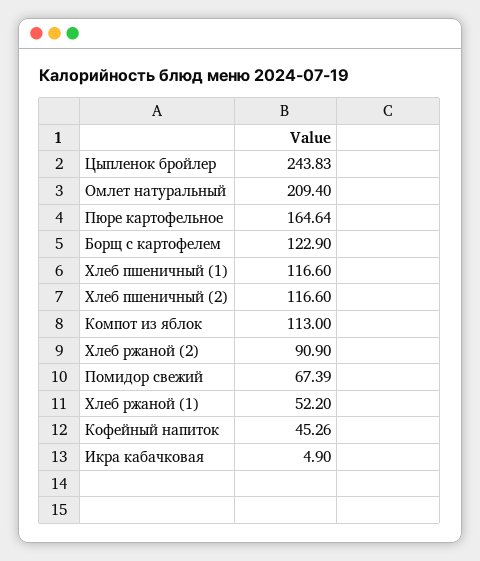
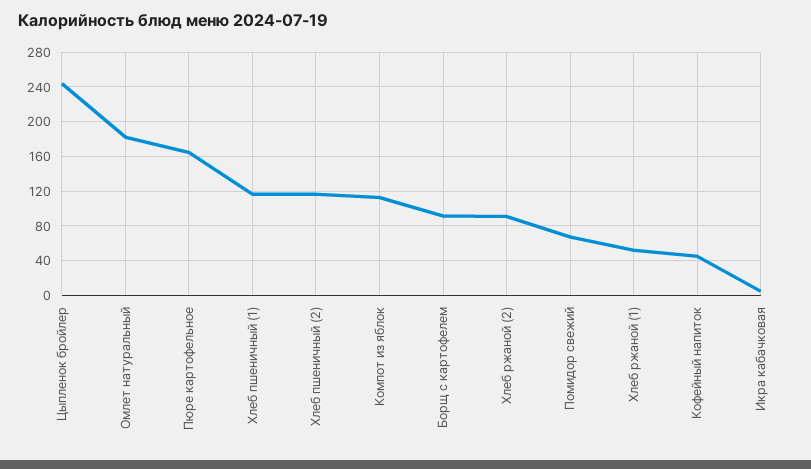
  {
    "Цыпленок бройлер": 243.83,
-   "Омлет натуральный": 209.4,
+   "Омлет натуральный": 180,
    "Пюре картофельное": 164.64,
-   "Борщ с картофелем": 122.9,
+   "Борщ с картофелем": 90,
    "Хлеб пшеничный (1)": 116.6,
    "Хлеб пшеничный (2)": 116.6,
    "Компот из яблок": 113,
    "Хлеб ржаной (2)": 90.9,
    "Помидор свежий": 67.39,
    "Хлеб ржаной (1)": 52.2,
    "Кофейный напиток": 45.26,
    "Икра кабачковая": 4.9
  }

